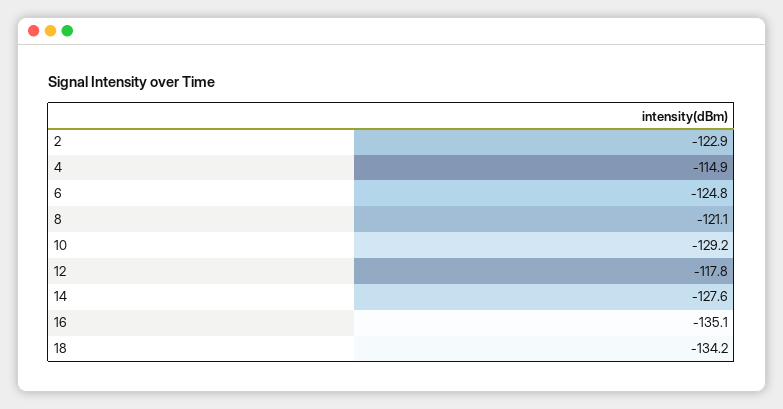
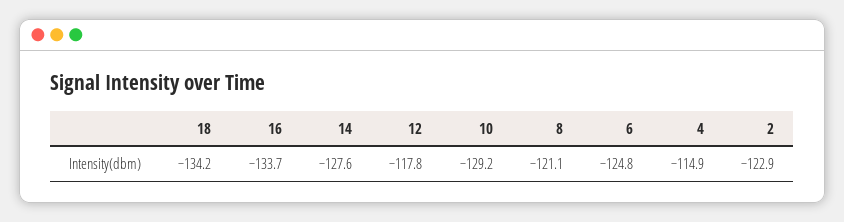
  {
    "2": -122.9,
    "4": -114.9,
    "6": -124.8,
    "8": -121.1,
    "10": -129.2,
    "12": -117.8,
    "14": -127.6,
-   "16": -135.1,
+   "16": -133.7,
    "18": -134.2
  }

